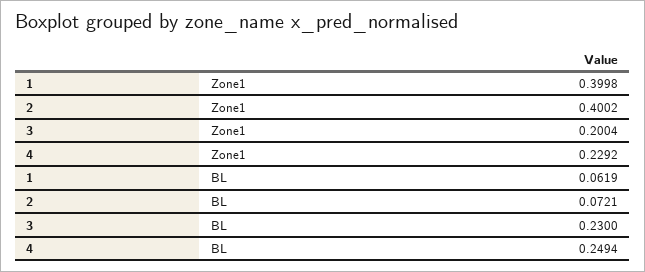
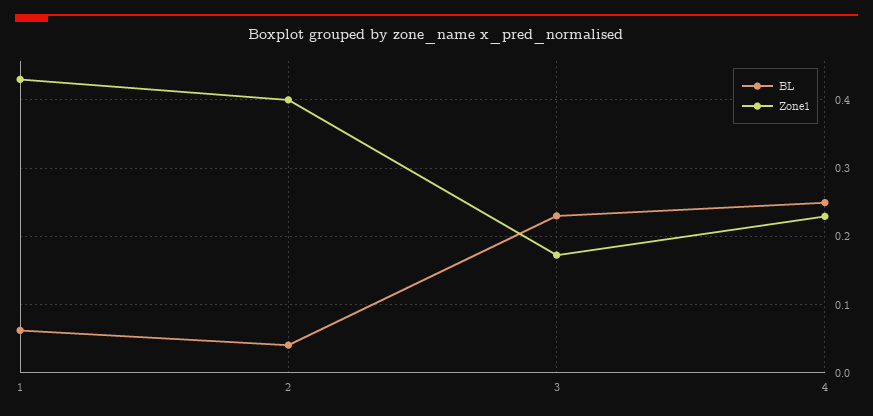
  {
    "Zone1": {
-     "1": 0.3998,
+     "1": 0.43,
      "2": 0.4002,
-     "3": 0.2004,
+     "3": 0.17,
      "4": 0.2292
    },
    "BL": {
      "1": 0.0619,
-     "2": 0.0721,
+     "2": 0.04,
      "3": 0.23,
      "4": 0.2494
    }
  }

